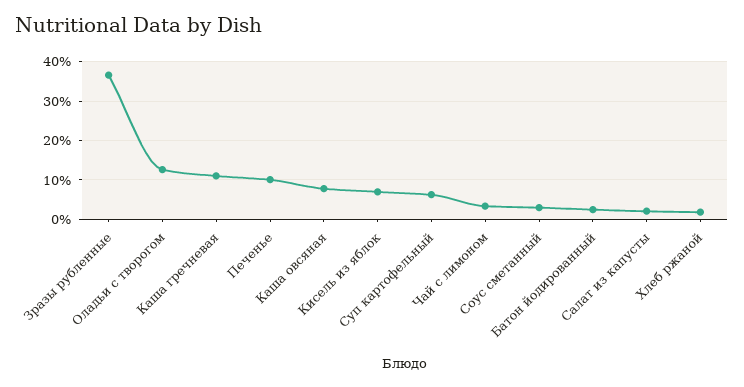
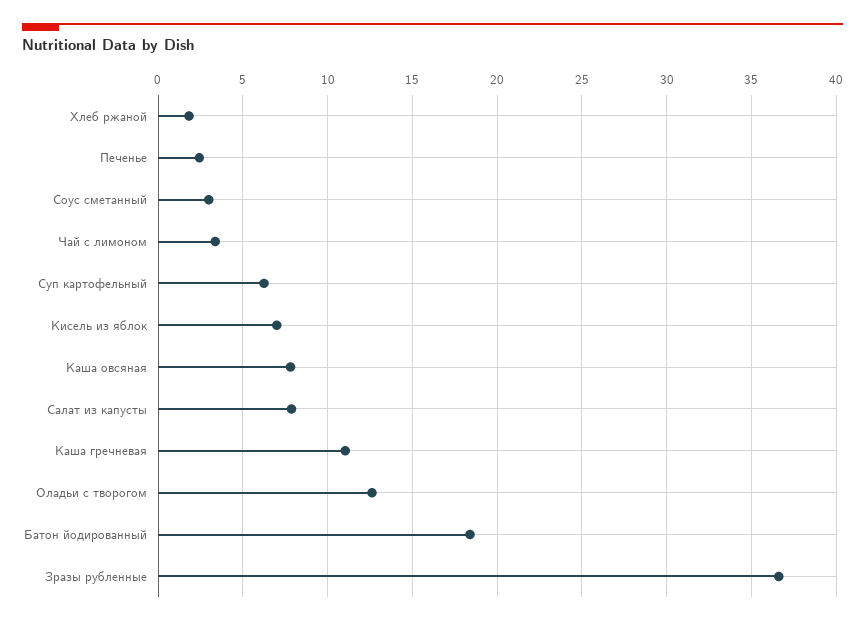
  {
    "Зразы рубленные": 36.5,
    "Оладьи с творогом": 12.5,
    "Каша гречневая": 11,
-   "Печенье": 10,
+   "Печенье": 2.5,
    "Каша овсяная": 8,
    "Кисель из яблок": 7,
    "Суп картофельный": 6.5,
    "Чай с лимоном": 3.5,
    "Соус сметанный": 3,
-   "Батон йодированный": 2,
+   "Батон йодированный": 18.5,
-   "Салат из капусты": 2,
+   "Салат из капусты": 8,
    "Хлеб ржаной": 2
  }

